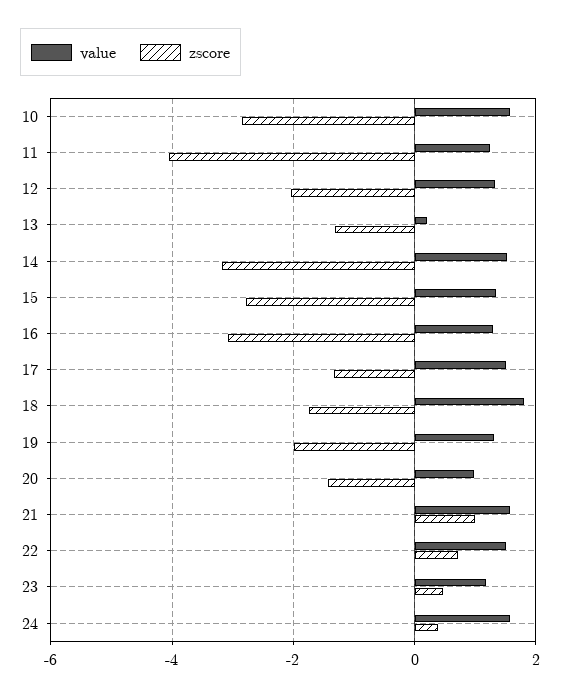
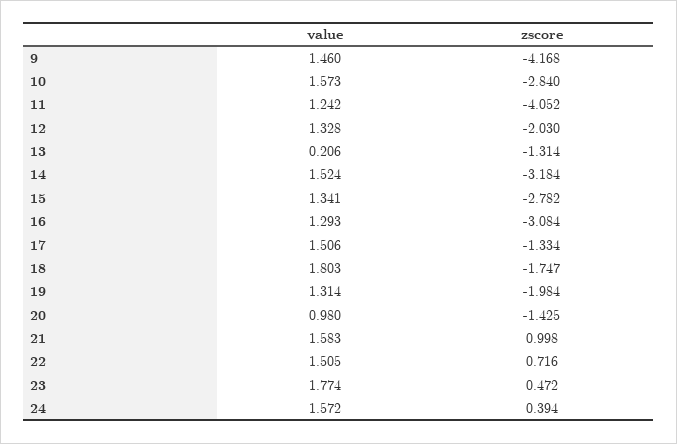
  {
    "value": {
      "10": 1.573,
      "11": 1.242,
      "12": 1.328,
      "13": 0.206,
      "14": 1.524,
      "15": 1.341,
      "16": 1.293,
      "17": 1.506,
      "18": 1.803,
      "19": 1.314,
      "20": 0.98,
      "21": 1.583,
      "22": 1.505,
-     "23": 1.2,
+     "23": 1.774,
-     "24": 1.572
+     "24": 1.572,
+     "9": 1.46
    },
    "zscore": {
      "10": -2.84,
      "11": -4.052,
      "12": -2.03,
      "13": -1.314,
      "14": -3.184,
      "15": -2.782,
      "16": -3.084,
      "17": -1.334,
      "18": -1.747,
      "19": -1.984,
      "20": -1.425,
      "21": 0.998,
      "22": 0.716,
      "23": 0.472,
-     "24": 0.394
+     "24": 0.394,
+     "9": -4.168
    }
  }

